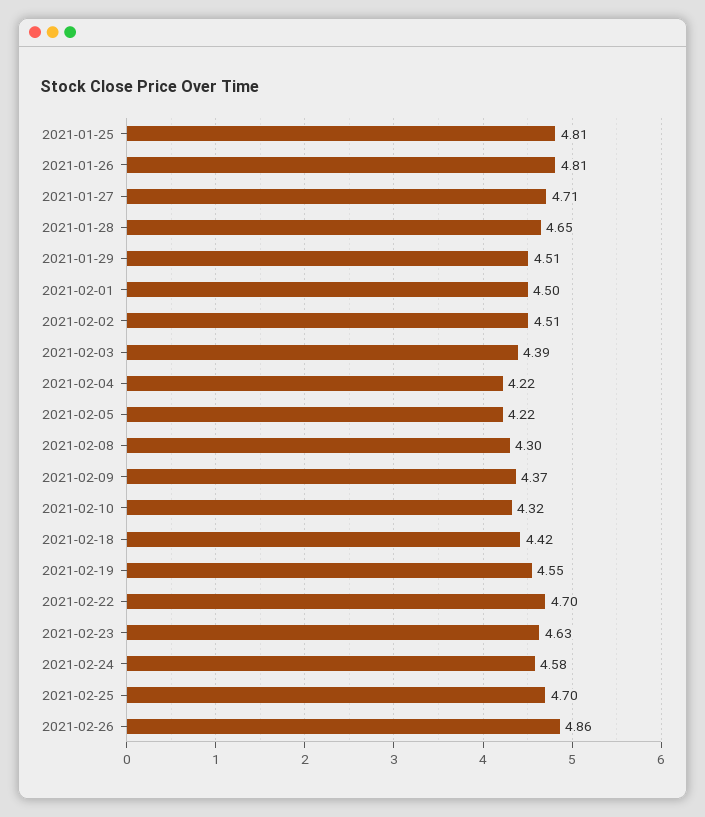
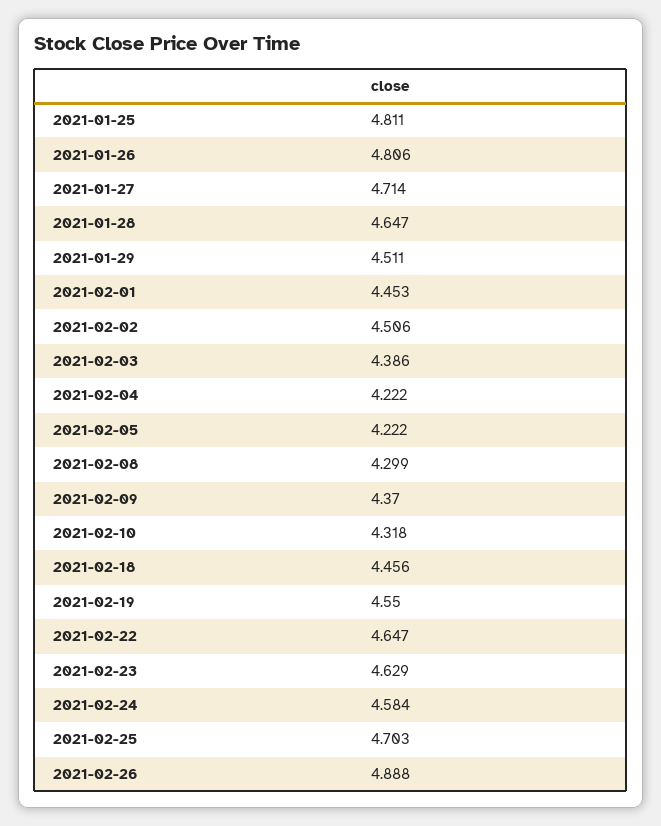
  {
    "2021-01-25": 4.811,
    "2021-01-26": 4.806,
    "2021-01-27": 4.714,
    "2021-01-28": 4.647,
    "2021-01-29": 4.511,
-   "2021-02-01": 4.5,
+   "2021-02-01": 4.453,
    "2021-02-02": 4.506,
    "2021-02-03": 4.386,
    "2021-02-04": 4.222,
    "2021-02-05": 4.222,
    "2021-02-08": 4.299,
    "2021-02-09": 4.37,
    "2021-02-10": 4.318,
-   "2021-02-18": 4.42,
+   "2021-02-18": 4.456,
    "2021-02-19": 4.55,
-   "2021-02-22": 4.7,
+   "2021-02-22": 4.647,
    "2021-02-23": 4.629,
    "2021-02-24": 4.584,
    "2021-02-25": 4.703,
-   "2021-02-26": 4.86
+   "2021-02-26": 4.888
  }

